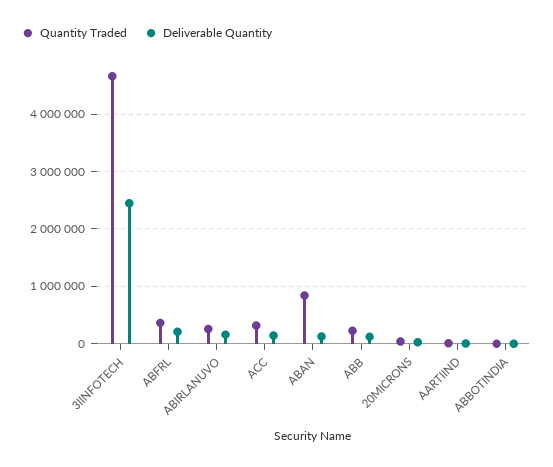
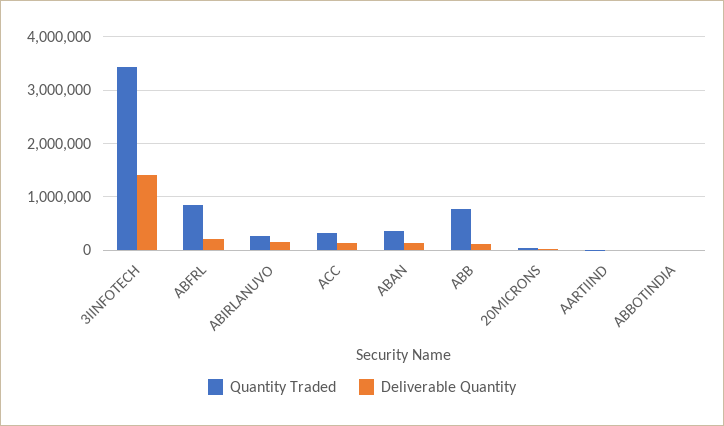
  {
    "Quantity Traded": {
-     "3IINFOTECH": 4600000,
+     "3IINFOTECH": 3400000,
-     "ABFRL": 400000,
+     "ABFRL": 800000,
      "ABIRLANUVO": 200000,
      "ACC": 400000,
-     "ABAN": 800000,
+     "ABAN": 400000,
-     "ABB": 200000,
+     "ABB": 800000,
      "20MICRONS": 0,
      "AARTIIND": 0,
      "ABBOTINDIA": 0
    },
    "Deliverable Quantity": {
-     "3IINFOTECH": 2400000,
+     "3IINFOTECH": 1400000,
      "ABFRL": 200000,
      "ABIRLANUVO": 200000,
      "ACC": 200000,
      "ABAN": 200000,
      "ABB": 200000,
      "20MICRONS": 0,
      "AARTIIND": 0,
      "ABBOTINDIA": 0
    }
  }

